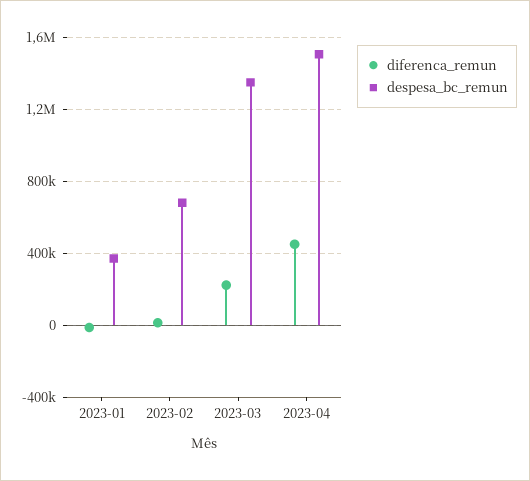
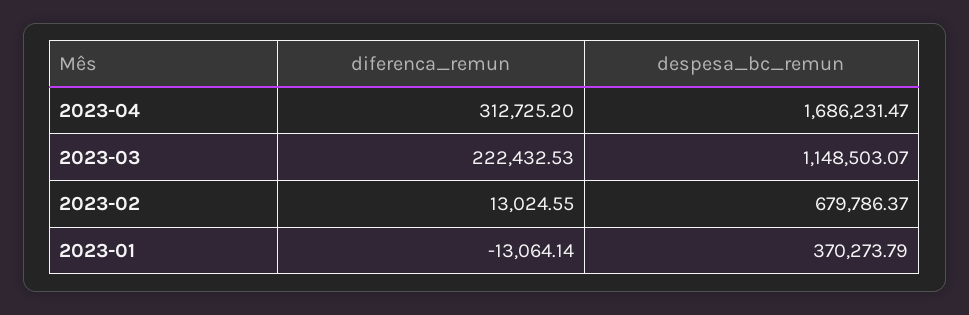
  {
    "diferenca_remun": {
      "2023-01": -13064.14,
      "2023-02": 13024.55,
      "2023-03": 222432.53,
-     "2023-04": 450000
+     "2023-04": 312725.2
    },
    "despesa_bc_remun": {
      "2023-01": 370273.79,
      "2023-02": 679786.37,
-     "2023-03": 1350000,
+     "2023-03": 1148503.07,
-     "2023-04": 1500000
+     "2023-04": 1686231.47
    }
  }

